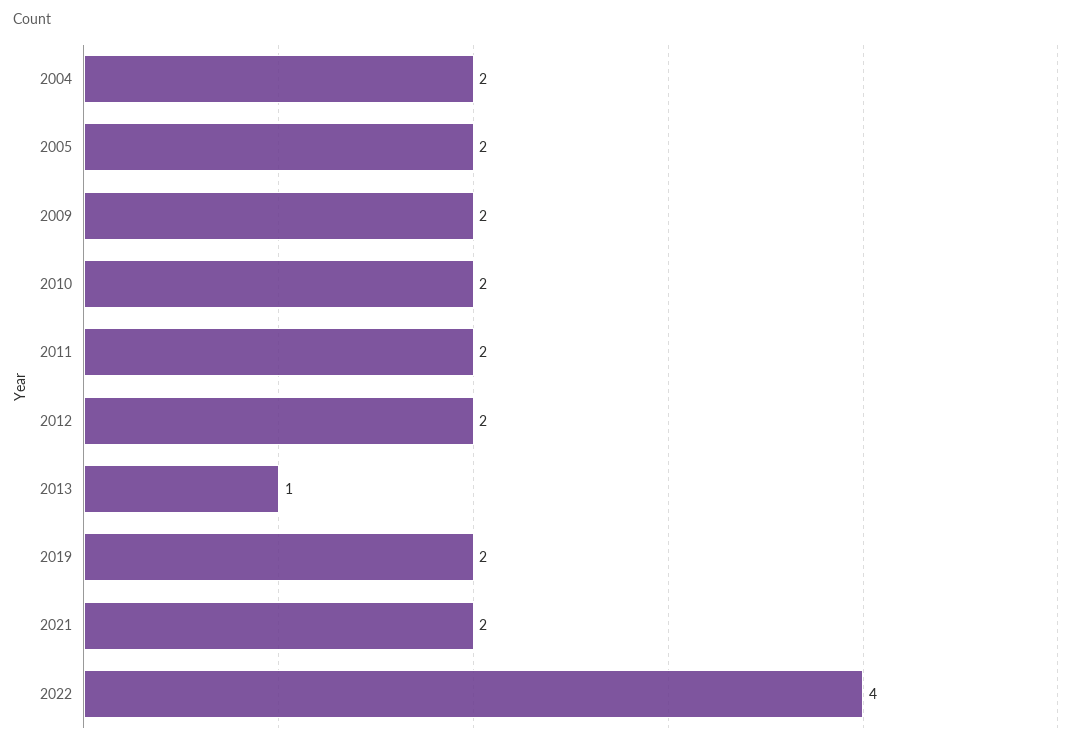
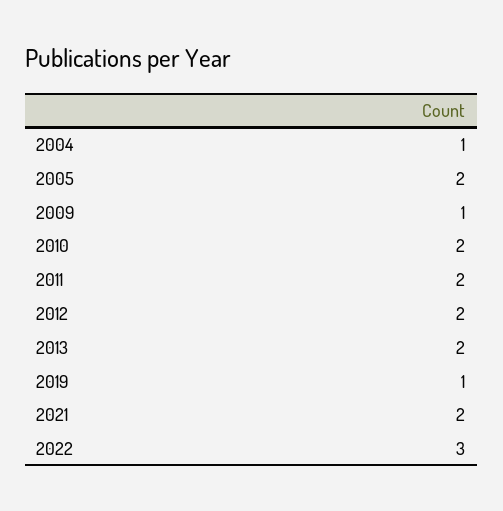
  {
-   "2004": 2,
+   "2004": 1,
    "2005": 2,
-   "2009": 2,
+   "2009": 1,
    "2010": 2,
    "2011": 2,
    "2012": 2,
-   "2013": 1,
+   "2013": 2,
-   "2019": 2,
+   "2019": 1,
    "2021": 2,
-   "2022": 4
+   "2022": 3
  }

